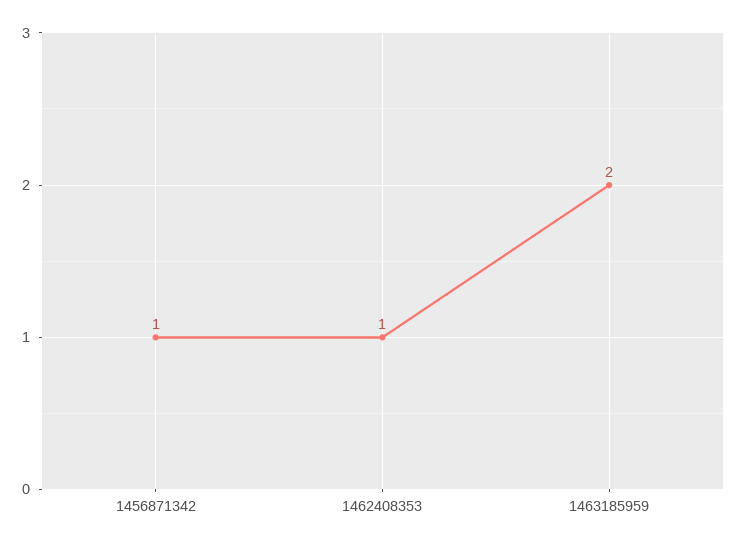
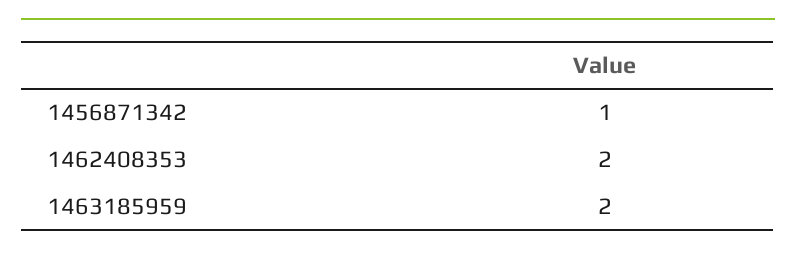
  {
    "1456871342": 1,
-   "1462408353": 1,
+   "1462408353": 2,
    "1463185959": 2
  }

